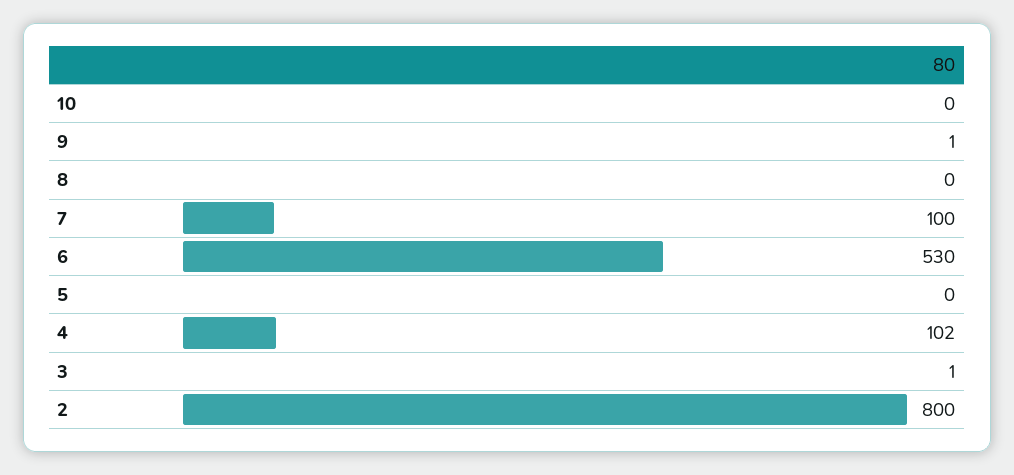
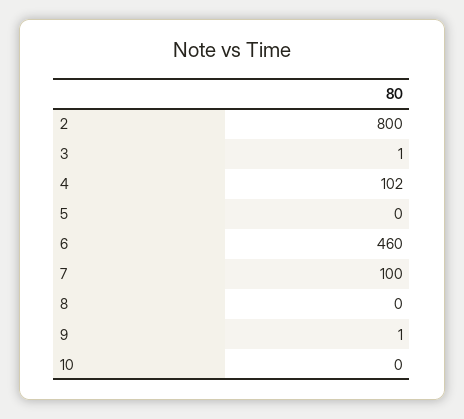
  {
    "10": 0,
    "9": 1,
    "8": 0,
    "7": 100,
-   "6": 530,
+   "6": 460,
    "5": 0,
    "4": 102,
    "3": 1,
    "2": 800
  }

